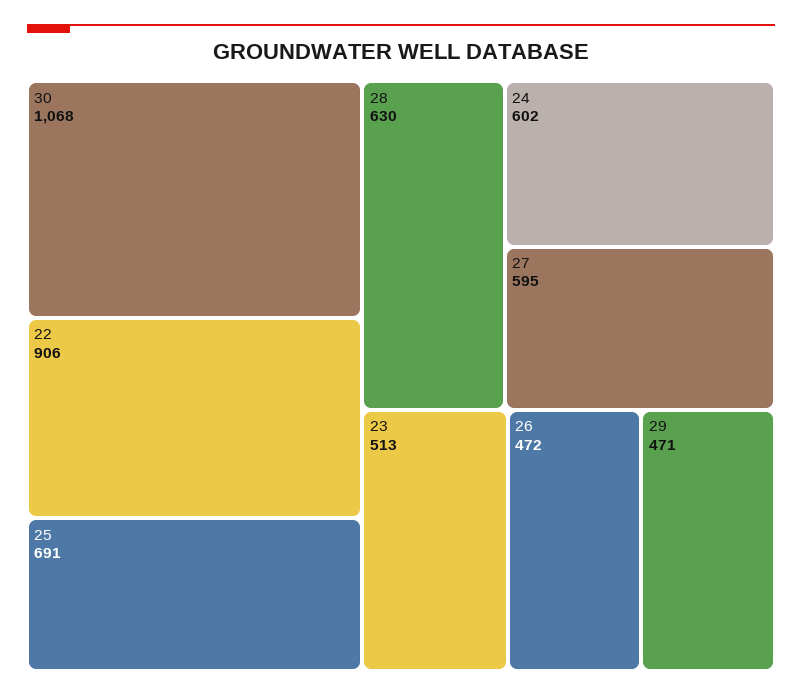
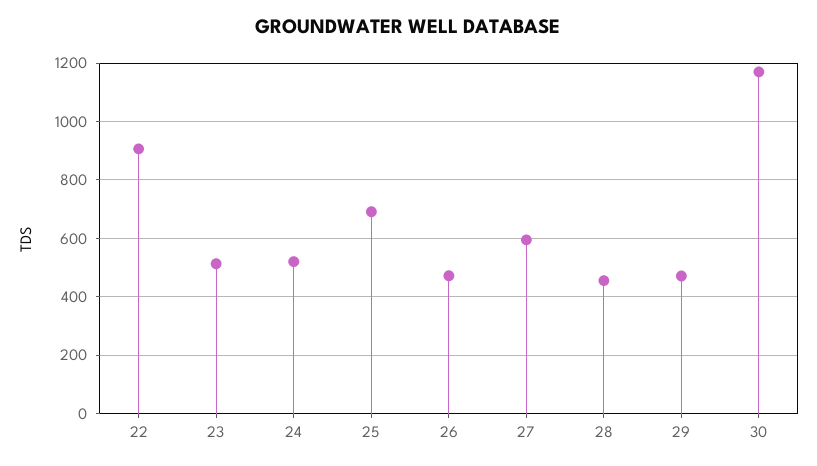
  {
-   "30": 1068,
+   "30": 1175,
    "22": 906,
    "25": 691,
-   "28": 630,
+   "28": 450,
-   "24": 602,
+   "24": 525,
    "27": 595,
    "23": 513,
    "26": 472,
    "29": 471
  }

